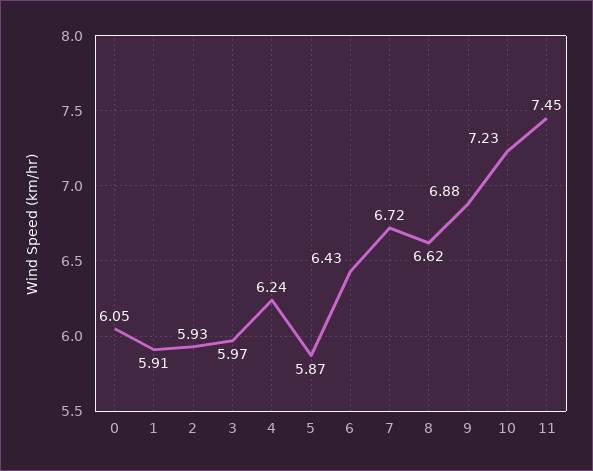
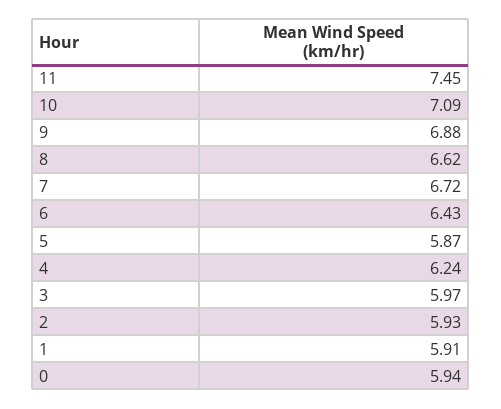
  {
-   "0": 6.05,
+   "0": 5.94,
    "1": 5.91,
    "2": 5.93,
    "3": 5.97,
    "4": 6.24,
    "5": 5.87,
    "6": 6.43,
    "7": 6.72,
    "8": 6.62,
    "9": 6.88,
-   "10": 7.23,
+   "10": 7.09,
    "11": 7.45
  }

